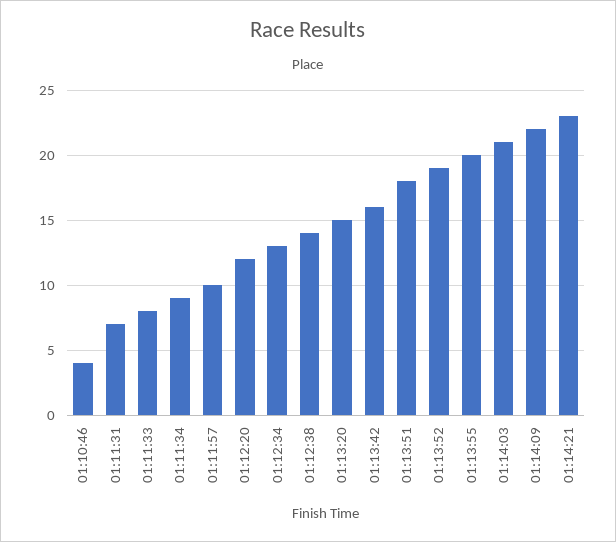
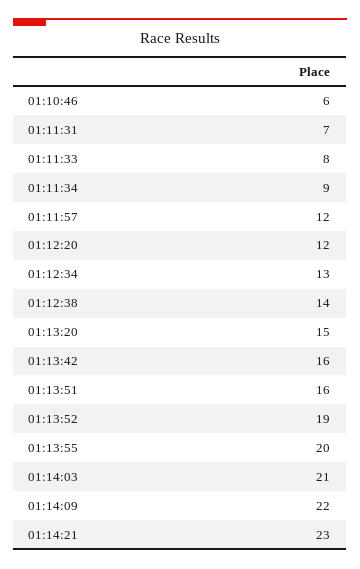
  {
-   "01:10:46": 4,
+   "01:10:46": 6,
    "01:11:31": 7,
    "01:11:33": 8,
    "01:11:34": 9,
-   "01:11:57": 10,
+   "01:11:57": 12,
    "01:12:20": 12,
    "01:12:34": 13,
    "01:12:38": 14,
    "01:13:20": 15,
    "01:13:42": 16,
-   "01:13:51": 18,
+   "01:13:51": 16,
    "01:13:52": 19,
    "01:13:55": 20,
    "01:14:03": 21,
    "01:14:09": 22,
    "01:14:21": 23
  }

